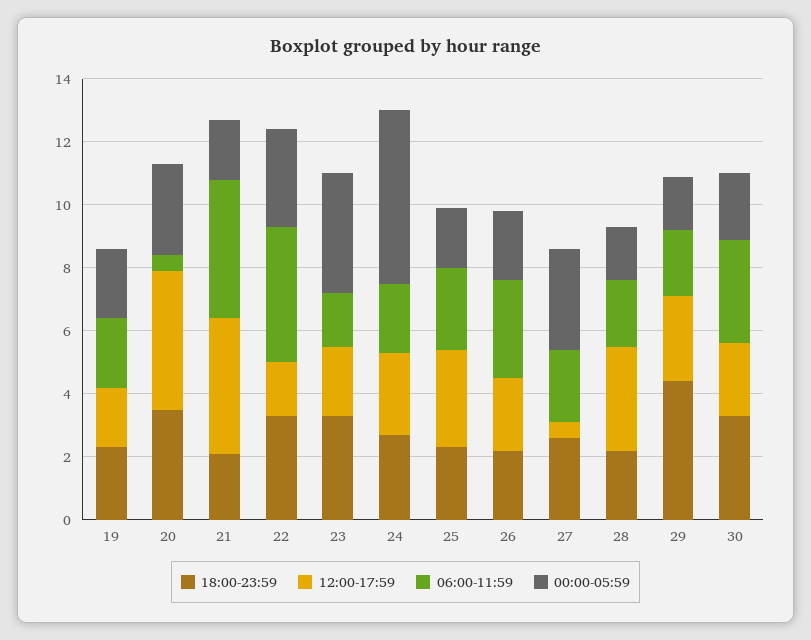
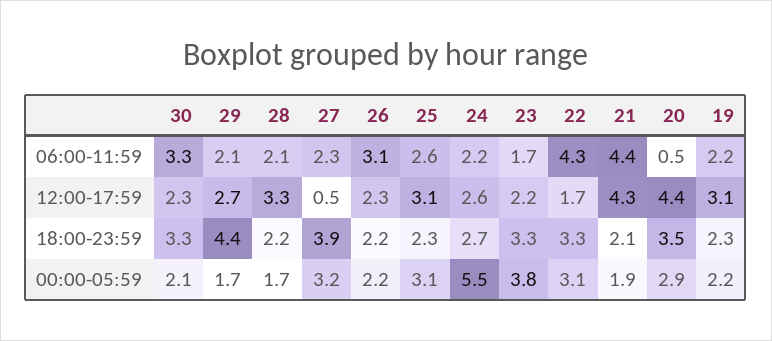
  {
    "18:00-23:59": {
      "19": 2.3,
      "20": 3.5,
      "21": 2.1,
      "22": 3.3,
      "23": 3.3,
      "24": 2.7,
      "25": 2.3,
      "26": 2.2,
-     "27": 2.5,
+     "27": 3.9,
      "28": 2.2,
      "29": 4.4,
      "30": 3.3
    },
    "12:00-17:59": {
-     "19": 2,
+     "19": 3.1,
      "20": 4.4,
      "21": 4.3,
      "22": 1.7,
      "23": 2.2,
      "24": 2.6,
      "25": 3.1,
      "26": 2.3,
      "27": 0.5,
      "28": 3.3,
      "29": 2.7,
      "30": 2.3
    },
    "06:00-11:59": {
      "19": 2.2,
      "20": 0.5,
      "21": 4.4,
      "22": 4.3,
      "23": 1.7,
      "24": 2.2,
      "25": 2.6,
      "26": 3.1,
      "27": 2.3,
      "28": 2.1,
      "29": 2.1,
      "30": 3.3
    },
    "00:00-05:59": {
      "19": 2.2,
      "20": 2.9,
      "21": 1.9,
      "22": 3.1,
      "23": 3.8,
      "24": 5.5,
-     "25": 2,
+     "25": 3.1,
      "26": 2.2,
      "27": 3.2,
      "28": 1.7,
      "29": 1.7,
      "30": 2.1
    }
  }

